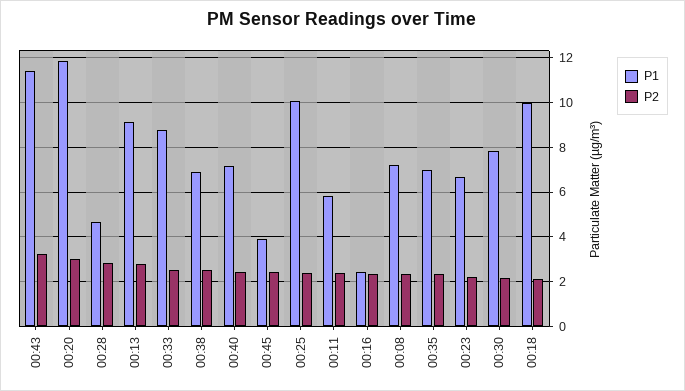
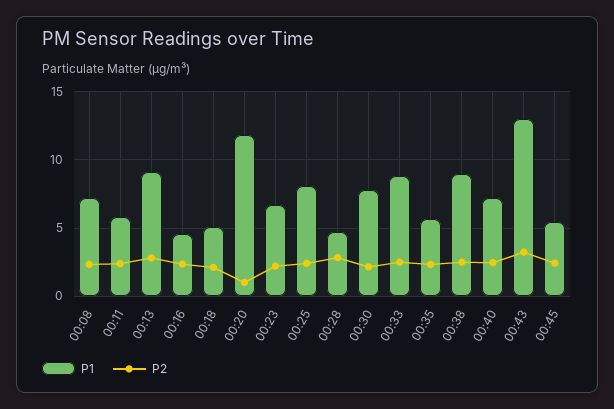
  {
    "P1": {
-     "00:43": 11.5,
+     "00:43": 13,
      "00:20": 12,
      "00:28": 4.5,
      "00:13": 9,
      "00:33": 9,
-     "00:38": 7,
+     "00:38": 9,
      "00:40": 7,
-     "00:45": 4,
+     "00:45": 5.5,
-     "00:25": 10,
+     "00:25": 8,
      "00:11": 6,
-     "00:16": 2.5,
+     "00:16": 4.5,
      "00:08": 7,
-     "00:35": 7,
+     "00:35": 5.5,
      "00:23": 6.5,
      "00:30": 8,
-     "00:18": 10
+     "00:18": 5
    },
    "P2": {
      "00:43": 3,
-     "00:20": 3,
+     "00:20": 1,
      "00:28": 3,
      "00:13": 3,
      "00:33": 2.5,
      "00:38": 2.5,
      "00:40": 2.5,
      "00:45": 2.5,
      "00:25": 2.5,
      "00:11": 2.5,
      "00:16": 2.5,
      "00:08": 2.5,
      "00:35": 2.5,
      "00:23": 2,
      "00:30": 2,
      "00:18": 2
    }
  }

